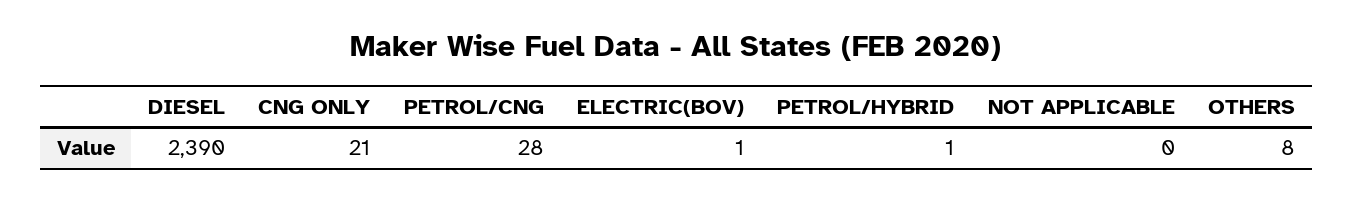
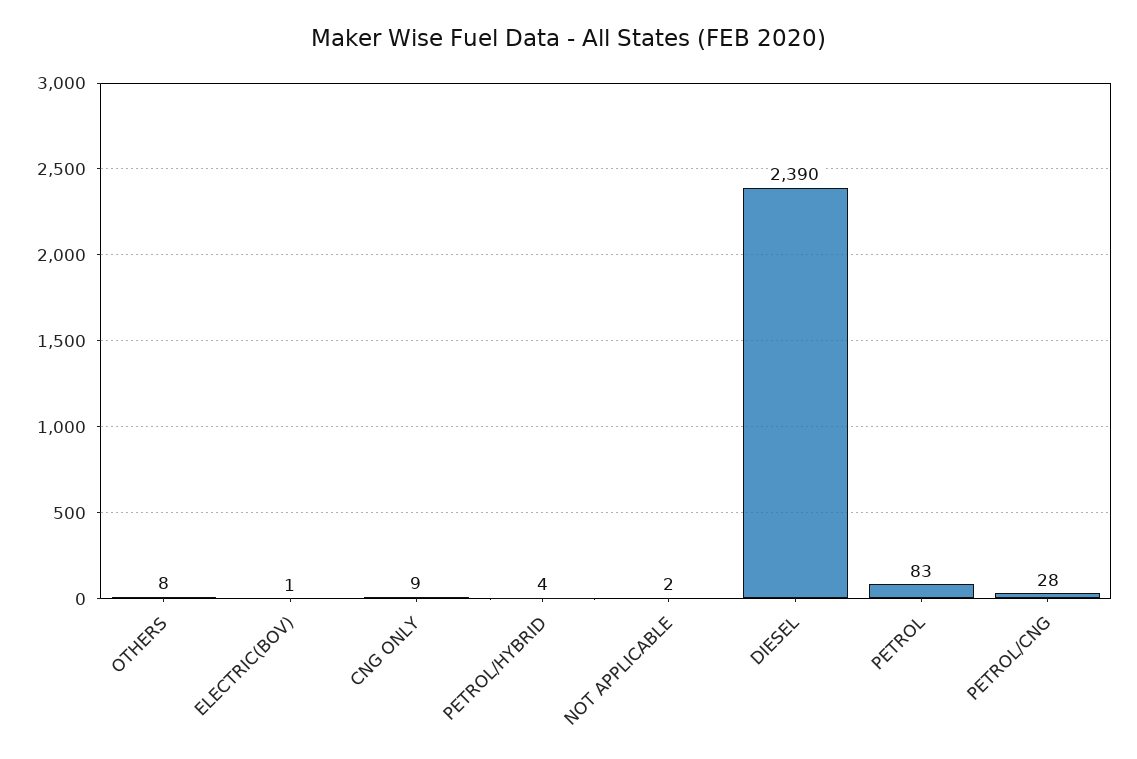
  {
    "DIESEL": 2390,
-   "CNG ONLY": 21,
+   "CNG ONLY": 9,
    "PETROL/CNG": 28,
    "ELECTRIC(BOV)": 1,
-   "PETROL/HYBRID": 1,
+   "PETROL/HYBRID": 4,
-   "NOT APPLICABLE": 0,
+   "NOT APPLICABLE": 2,
-   "OTHERS": 8
+   "OTHERS": 8,
+   "PETROL": 83
  }

